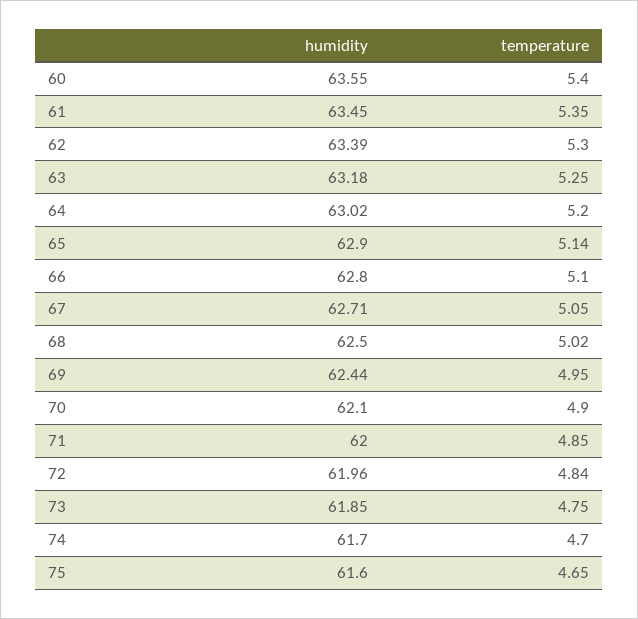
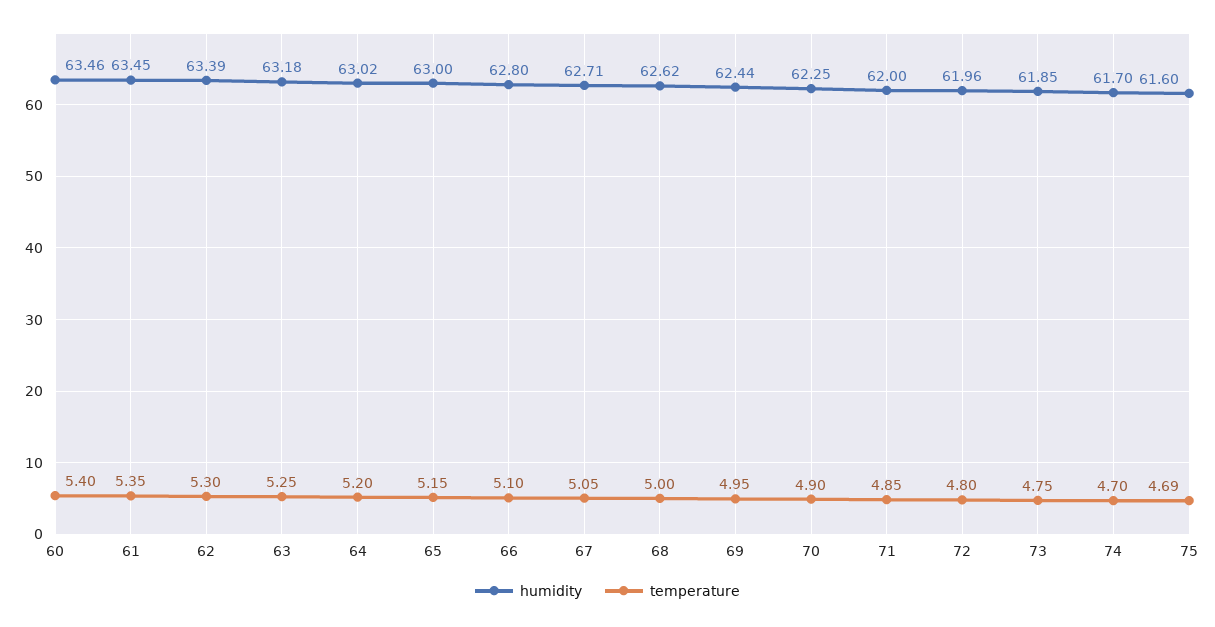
  {
    "humidity": {
-     "60": 63.55,
+     "60": 63.46,
      "61": 63.45,
      "62": 63.39,
      "63": 63.18,
      "64": 63.02,
-     "65": 62.9,
+     "65": 63,
      "66": 62.8,
      "67": 62.71,
-     "68": 62.5,
+     "68": 62.62,
      "69": 62.44,
-     "70": 62.1,
+     "70": 62.25,
      "71": 62,
      "72": 61.96,
      "73": 61.85,
      "74": 61.7,
      "75": 61.6
    },
    "temperature": {
      "60": 5.4,
      "61": 5.35,
      "62": 5.3,
      "63": 5.25,
      "64": 5.2,
-     "65": 5.14,
+     "65": 5.15,
      "66": 5.1,
      "67": 5.05,
-     "68": 5.02,
+     "68": 5,
      "69": 4.95,
      "70": 4.9,
      "71": 4.85,
-     "72": 4.84,
+     "72": 4.8,
      "73": 4.75,
      "74": 4.7,
-     "75": 4.65
+     "75": 4.69
    }
  }

